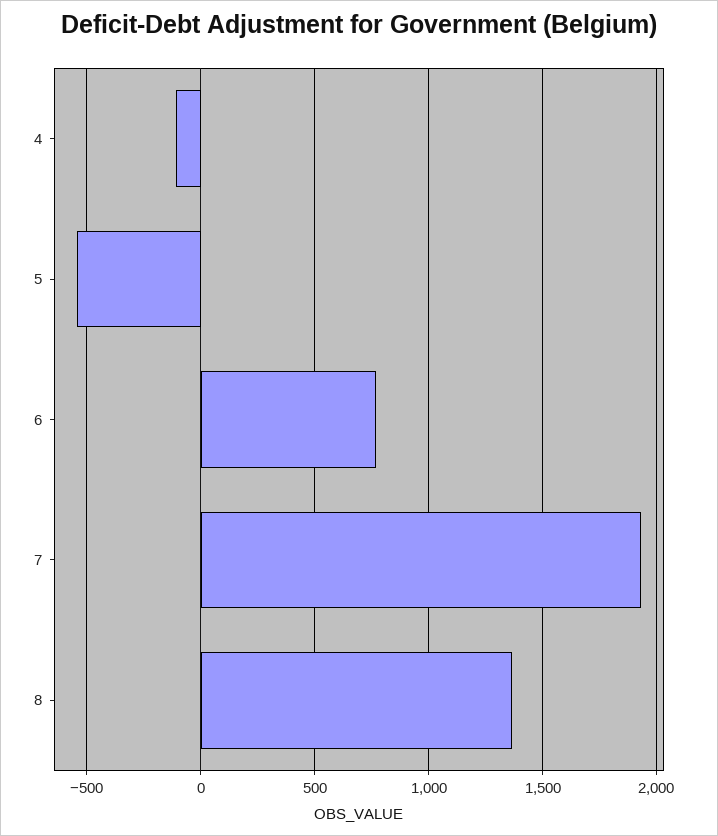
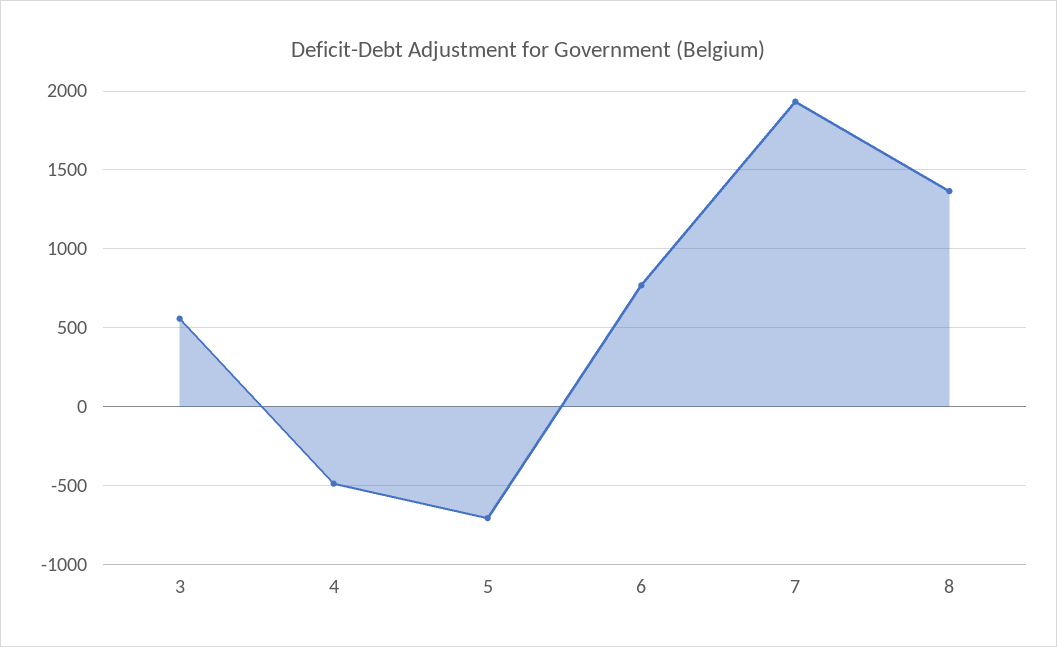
  {
-   "4": -100,
+   "4": -500,
-   "5": -550,
+   "5": -700,
    "6": 750,
    "7": 1950,
-   "8": 1350
+   "8": 1350,
+   "3": 550
  }

